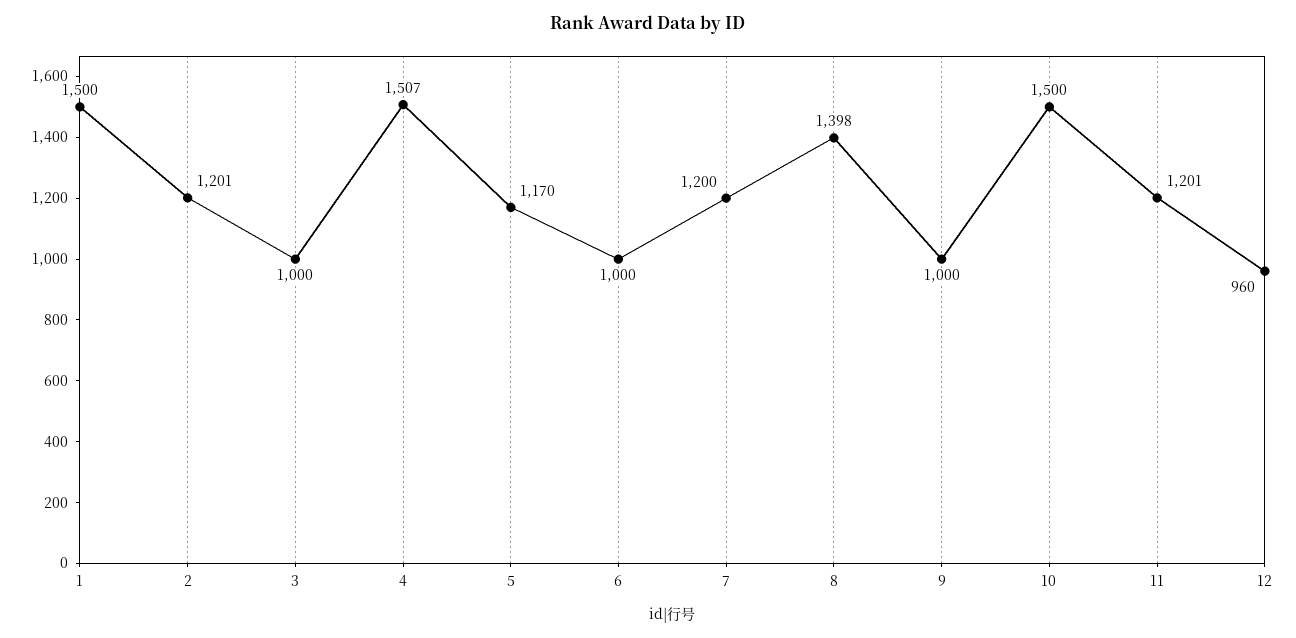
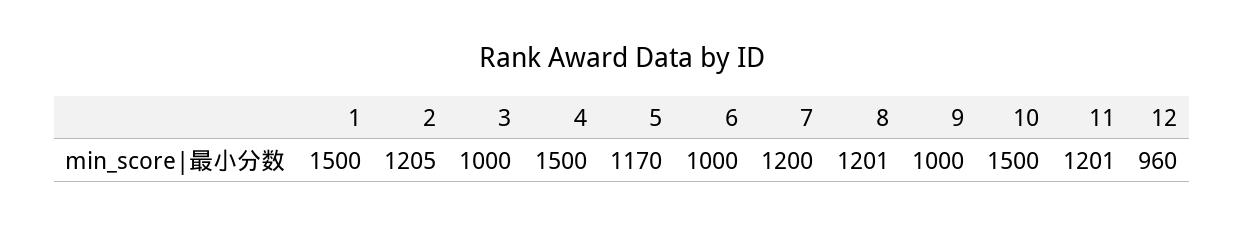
  {
    "1": 1500,
-   "2": 1201,
+   "2": 1205,
    "3": 1000,
-   "4": 1507,
+   "4": 1500,
    "5": 1170,
    "6": 1000,
    "7": 1200,
-   "8": 1398,
+   "8": 1201,
    "9": 1000,
    "10": 1500,
    "11": 1201,
    "12": 960
  }

